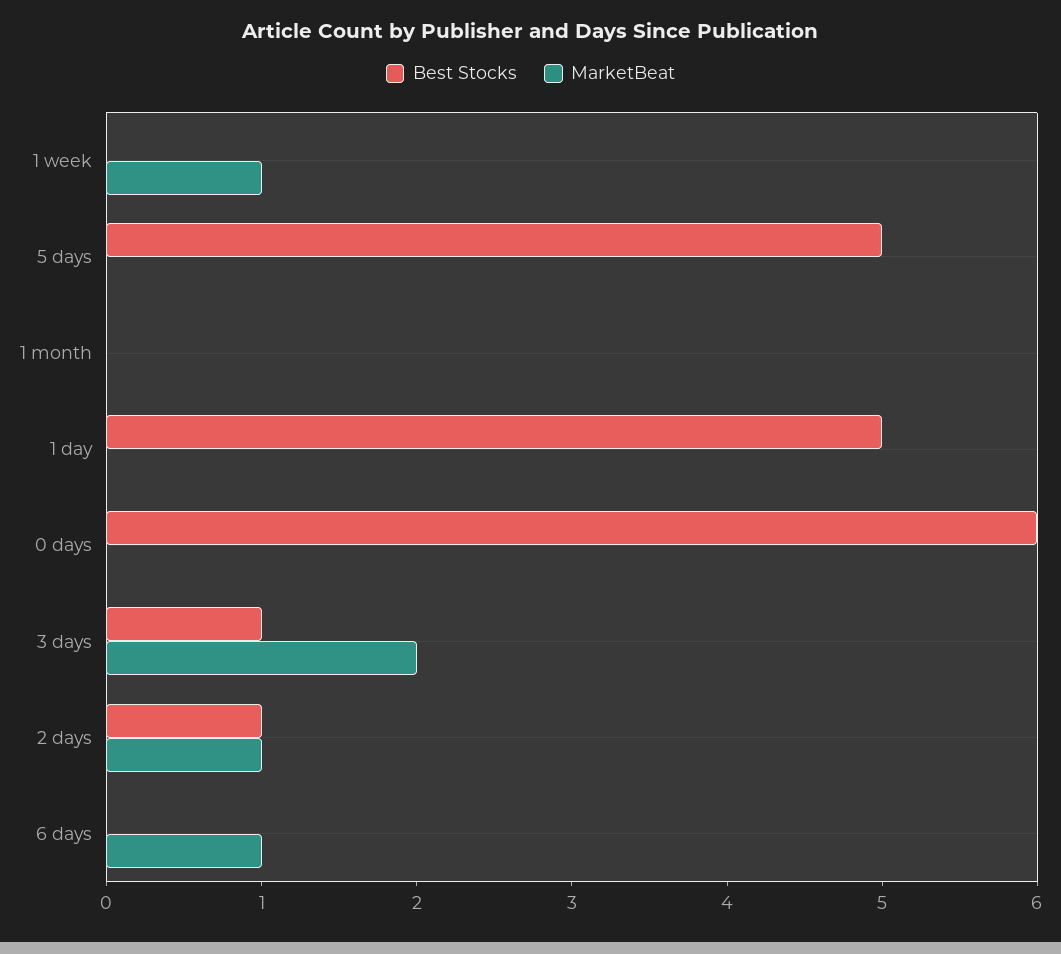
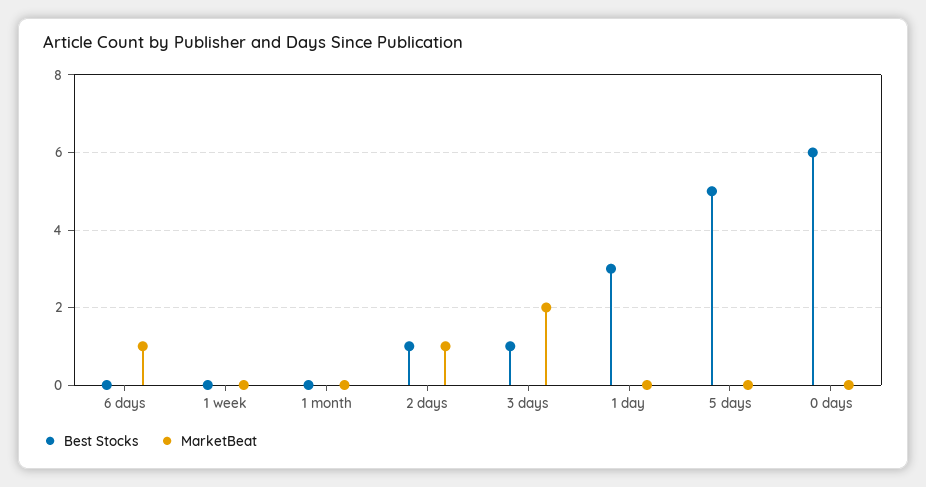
  {
    "Best Stocks": {
      "1 week": 0,
      "5 days": 5,
      "1 month": 0,
-     "1 day": 5,
+     "1 day": 3,
      "0 days": 6,
      "3 days": 1,
      "2 days": 1,
      "6 days": 0
    },
    "MarketBeat": {
-     "1 week": 1,
+     "1 week": 0,
      "5 days": 0,
      "1 month": 0,
      "1 day": 0,
      "0 days": 0,
      "3 days": 2,
      "2 days": 1,
      "6 days": 1
    }
  }

